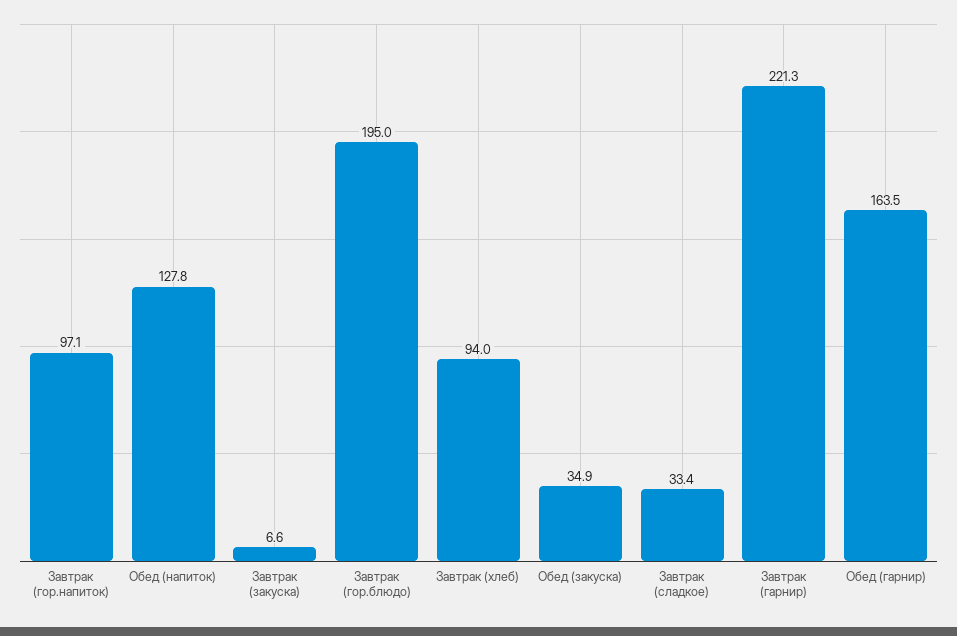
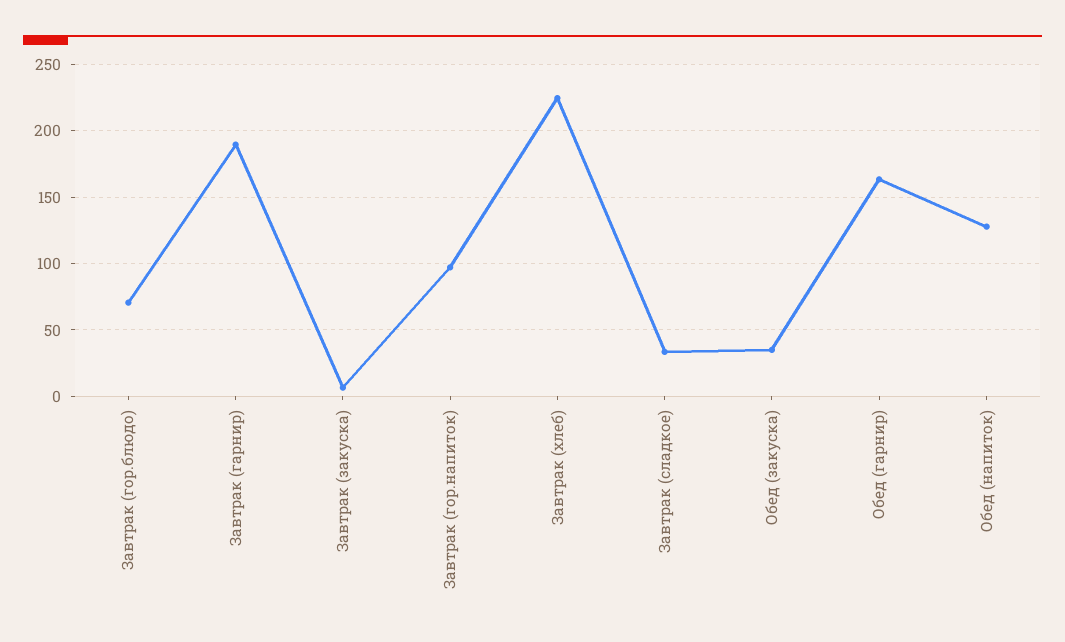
  {
    "Завтрак (гор.напиток)": 97.1,
    "Обед (напиток)": 127.8,
    "Завтрак (закуска)": 6.6,
-   "Завтрак (гор.блюдо)": 195,
+   "Завтрак (гор.блюдо)": 70,
-   "Завтрак (хлеб)": 94,
+   "Завтрак (хлеб)": 225,
    "Обед (закуска)": 34.9,
    "Завтрак (сладкое)": 33.4,
-   "Завтрак (гарнир)": 221.3,
+   "Завтрак (гарнир)": 190,
    "Обед (гарнир)": 163.5
  }

